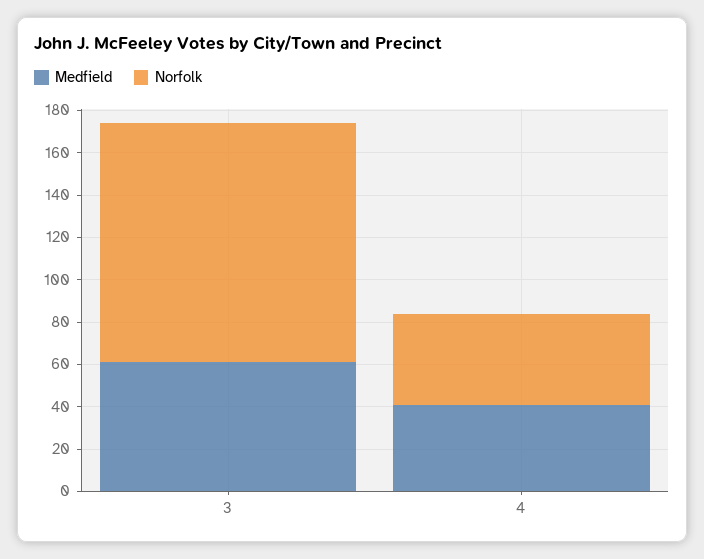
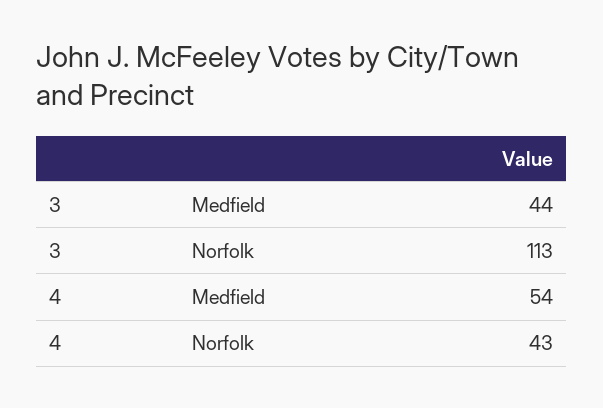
  {
    "Medfield": {
-     "3": 60,
+     "3": 44,
-     "4": 40
+     "4": 54
    },
    "Norfolk": {
      "3": 113,
      "4": 43
    }
  }

